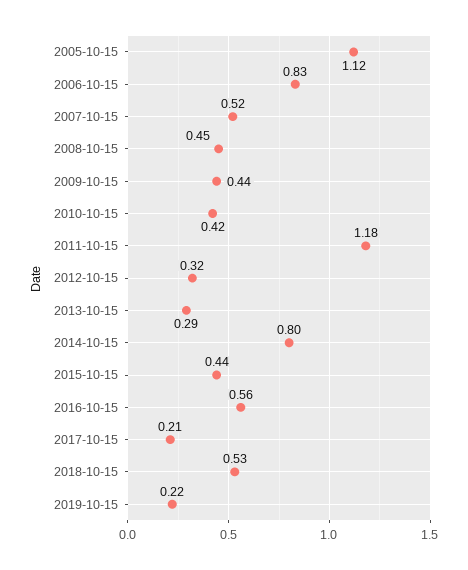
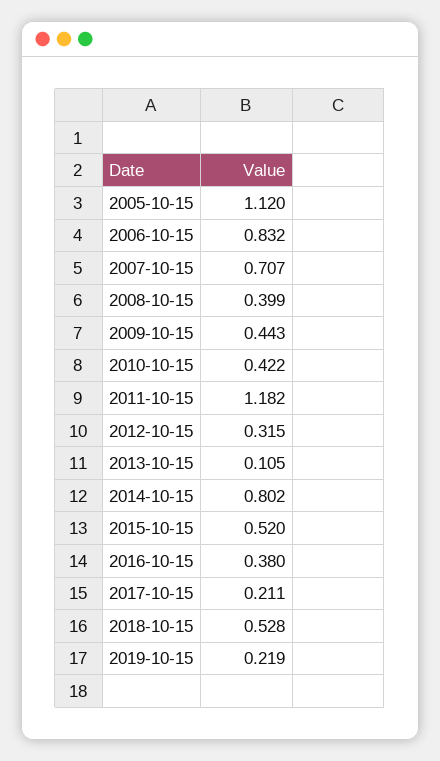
  {
    "2005-10-15": 1.12,
    "2006-10-15": 0.832,
-   "2007-10-15": 0.52,
+   "2007-10-15": 0.707,
-   "2008-10-15": 0.45,
+   "2008-10-15": 0.399,
    "2009-10-15": 0.443,
    "2010-10-15": 0.422,
    "2011-10-15": 1.182,
    "2012-10-15": 0.315,
-   "2013-10-15": 0.29,
+   "2013-10-15": 0.105,
    "2014-10-15": 0.802,
-   "2015-10-15": 0.44,
+   "2015-10-15": 0.52,
-   "2016-10-15": 0.56,
+   "2016-10-15": 0.38,
    "2017-10-15": 0.211,
    "2018-10-15": 0.528,
    "2019-10-15": 0.219
  }

